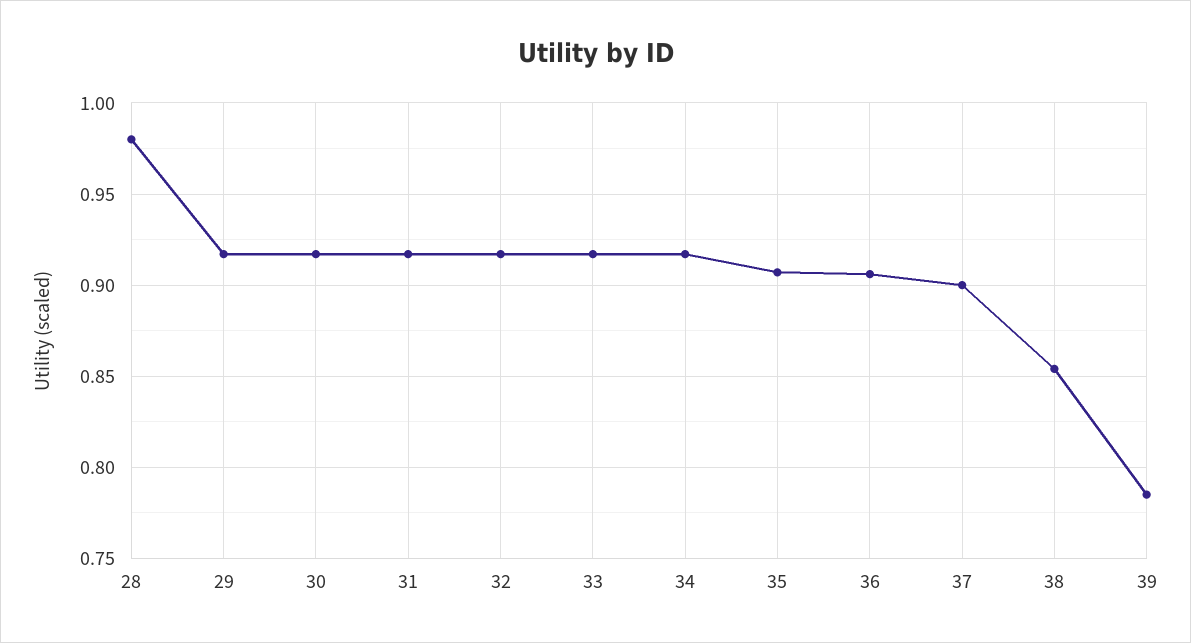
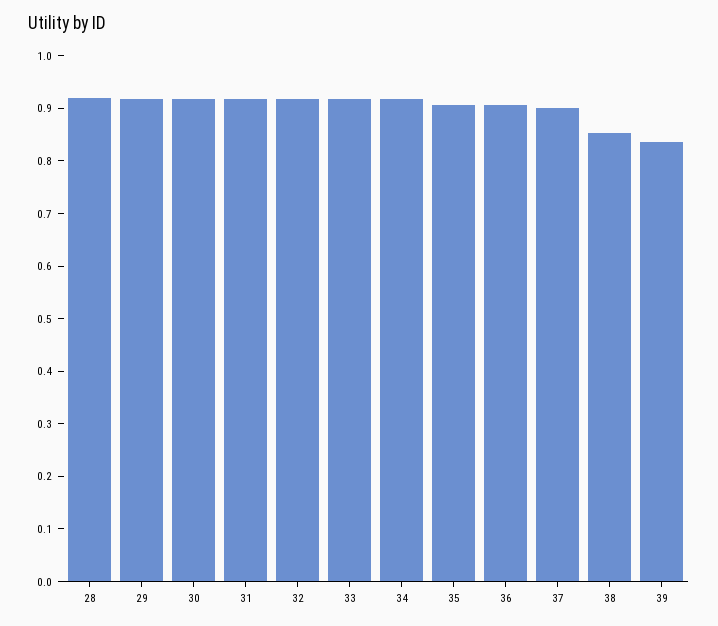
  {
-   "28": 0.98,
+   "28": 0.92,
    "29": 0.915,
    "30": 0.915,
    "31": 0.915,
    "32": 0.915,
    "33": 0.915,
    "34": 0.915,
    "35": 0.905,
    "36": 0.905,
    "37": 0.9,
    "38": 0.855,
-   "39": 0.785
+   "39": 0.84
  }

